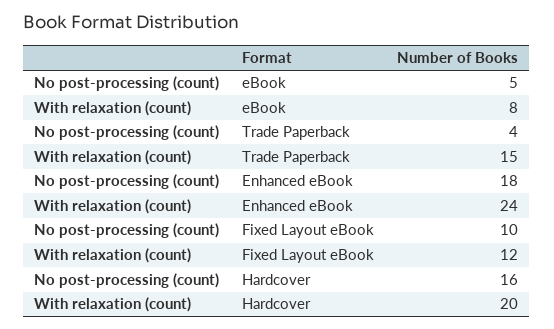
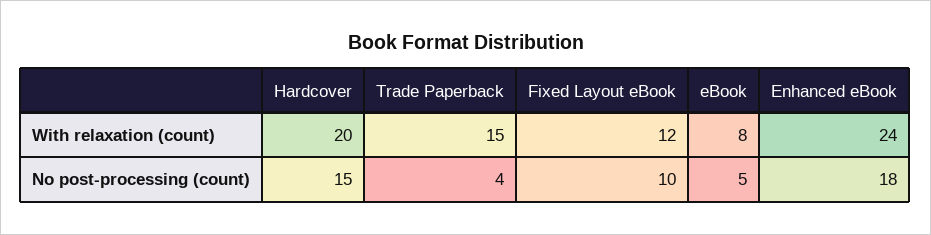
  {
    "No post-processing (count)": {
      "eBook": 5,
      "Trade Paperback": 4,
      "Enhanced eBook": 18,
      "Fixed Layout eBook": 10,
-     "Hardcover": 16
+     "Hardcover": 15
    },
    "With relaxation (count)": {
      "eBook": 8,
      "Trade Paperback": 15,
      "Enhanced eBook": 24,
      "Fixed Layout eBook": 12,
      "Hardcover": 20
    }
  }

